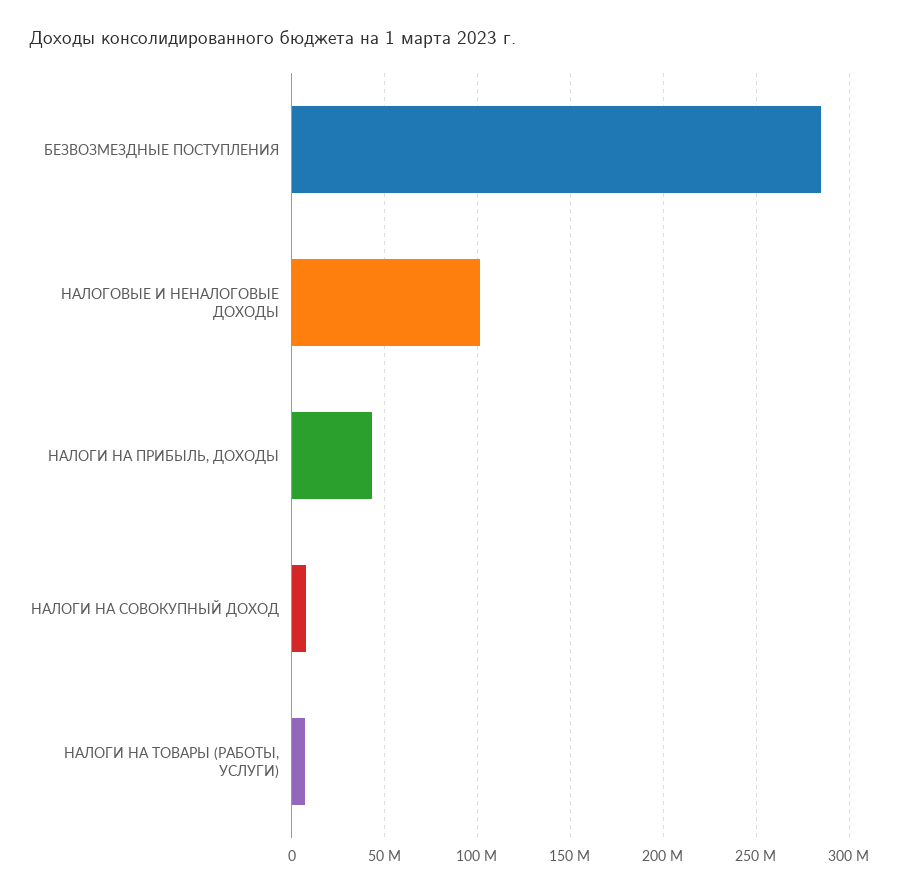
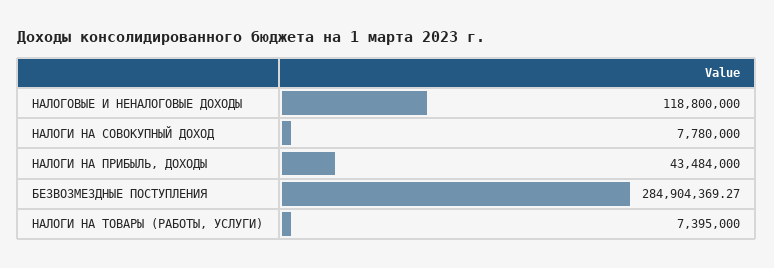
  {
    "БЕЗВОЗМЕЗДНЫЕ ПОСТУПЛЕНИЯ": 284904369.27,
-   "НАЛОГОВЫЕ И НЕНАЛОГОВЫЕ ДОХОДЫ": 100000000,
+   "НАЛОГОВЫЕ И НЕНАЛОГОВЫЕ ДОХОДЫ": 118800000,
    "НАЛОГИ НА ПРИБЫЛЬ, ДОХОДЫ": 43484000,
    "НАЛОГИ НА СОВОКУПНЫЙ ДОХОД": 7780000,
    "НАЛОГИ НА ТОВАРЫ (РАБОТЫ, УСЛУГИ)": 7395000
  }

